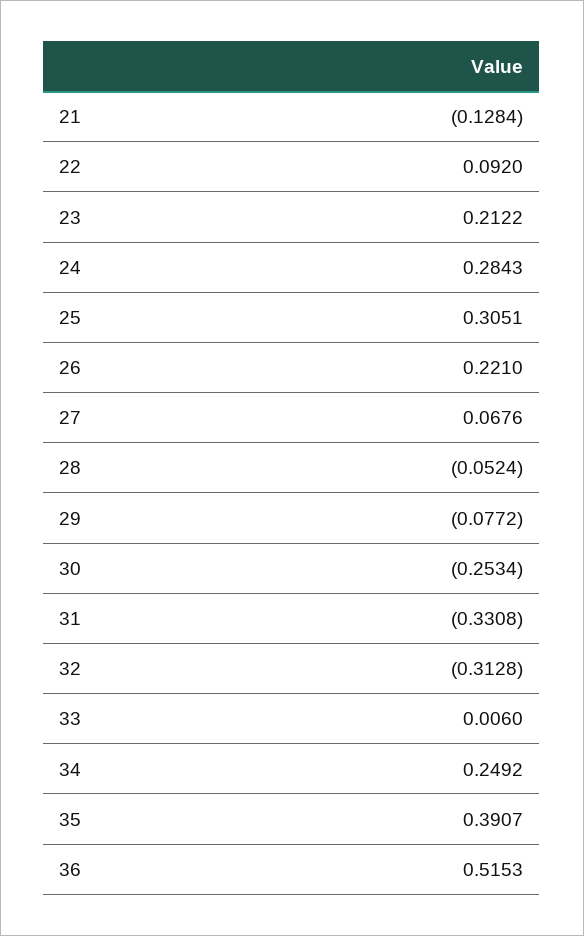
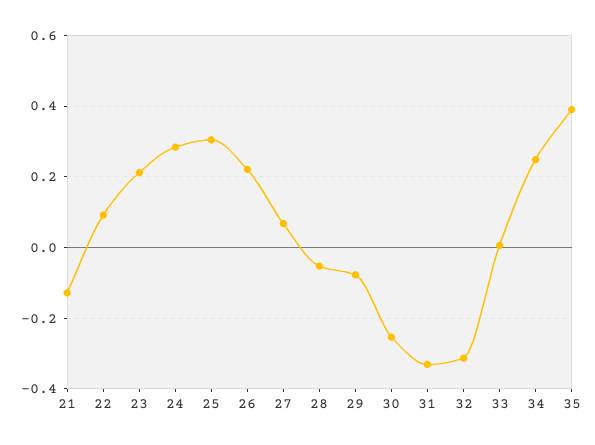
  {
    "21": -0.1284,
    "22": 0.092,
    "23": 0.2122,
    "24": 0.2843,
    "25": 0.3051,
    "26": 0.221,
    "27": 0.0676,
    "28": -0.0524,
    "29": -0.0772,
    "30": -0.2534,
    "31": -0.3308,
    "32": -0.3128,
    "33": 0.006,
    "34": 0.2492,
-   "35": 0.3907,
+   "35": 0.3907
-   "36": 0.5153
  }

